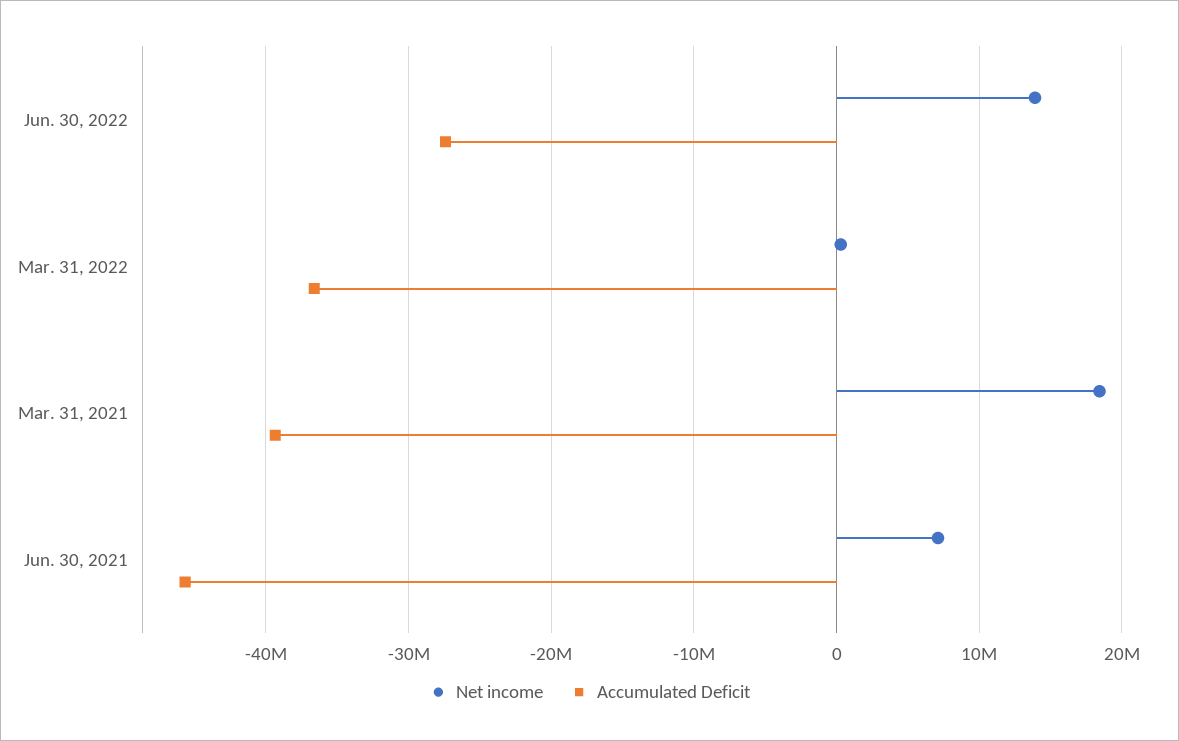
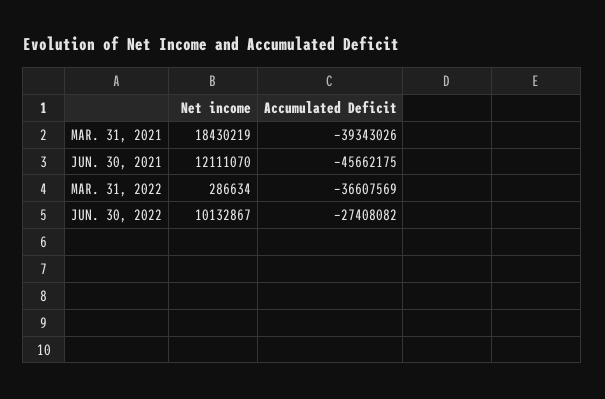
  {
    "Net income": {
-     "Jun. 30, 2022": 14000000,
+     "Jun. 30, 2022": 10132867,
      "Mar. 31, 2022": 286634,
      "Mar. 31, 2021": 18430219,
-     "Jun. 30, 2021": 7000000
+     "Jun. 30, 2021": 12111070
    },
    "Accumulated Deficit": {
      "Jun. 30, 2022": -27408082,
      "Mar. 31, 2022": -36607569,
      "Mar. 31, 2021": -39343026,
      "Jun. 30, 2021": -45662175
    }
  }

